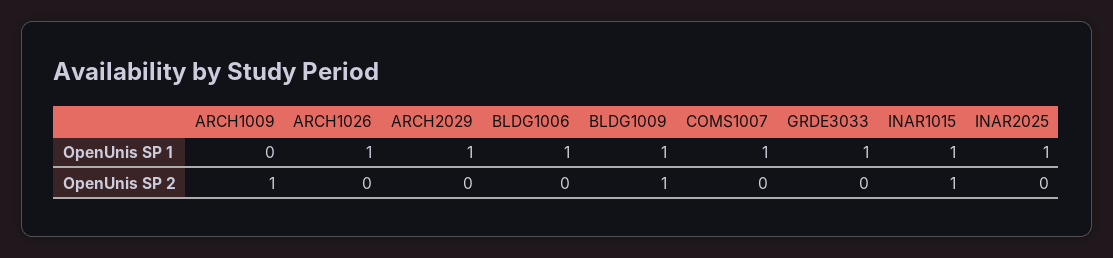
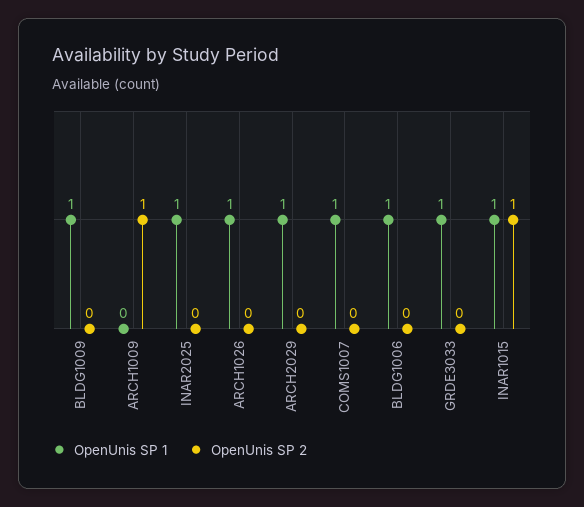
  {
    "OpenUnis SP 1": {
      "ARCH1009": 0,
      "ARCH1026": 1,
      "ARCH2029": 1,
      "BLDG1006": 1,
      "BLDG1009": 1,
      "COMS1007": 1,
      "GRDE3033": 1,
      "INAR1015": 1,
      "INAR2025": 1
    },
    "OpenUnis SP 2": {
      "ARCH1009": 1,
      "ARCH1026": 0,
      "ARCH2029": 0,
      "BLDG1006": 0,
-     "BLDG1009": 1,
+     "BLDG1009": 0,
      "COMS1007": 0,
      "GRDE3033": 0,
      "INAR1015": 1,
      "INAR2025": 0
    }
  }

